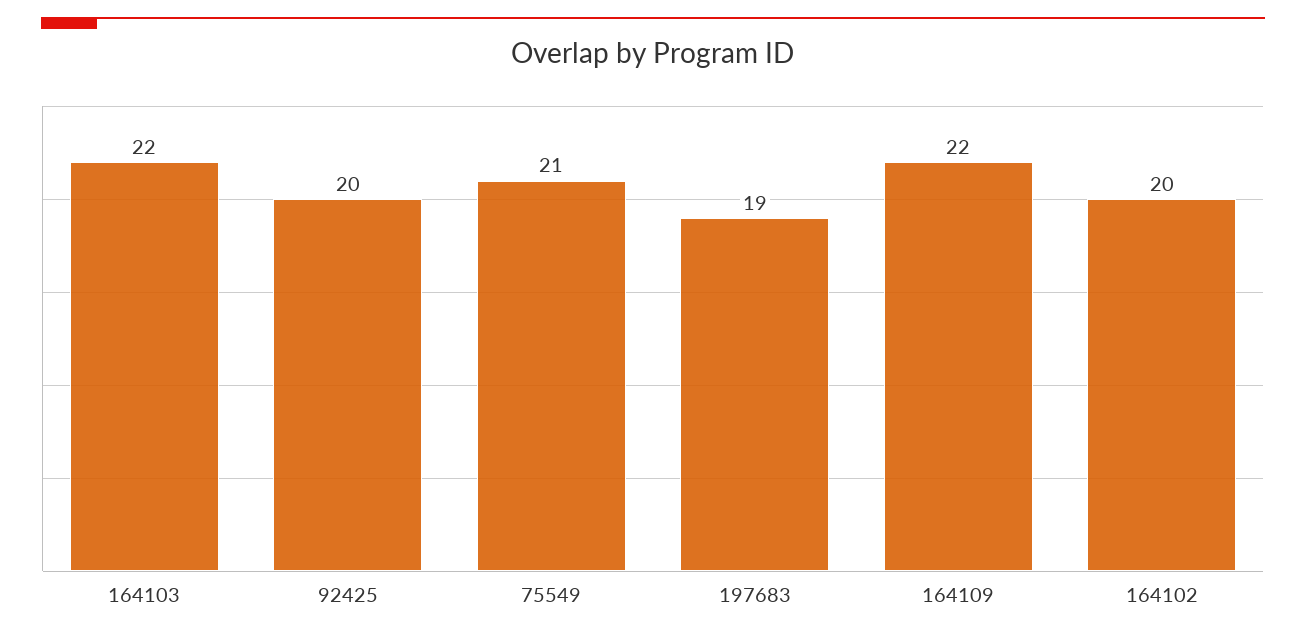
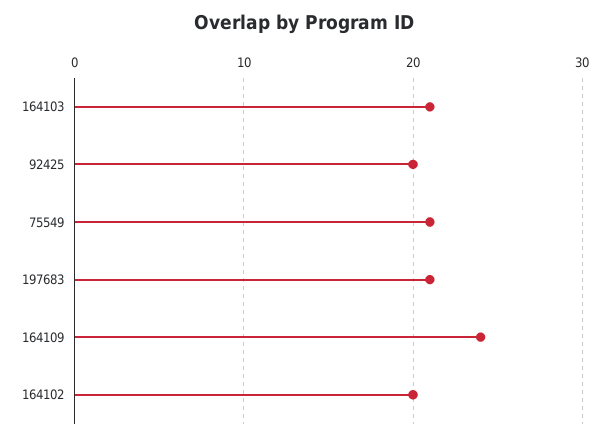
  {
-   "164103": 22,
+   "164103": 21,
    "92425": 20,
    "75549": 21,
-   "197683": 19,
+   "197683": 21,
-   "164109": 22,
+   "164109": 24,
    "164102": 20
  }

